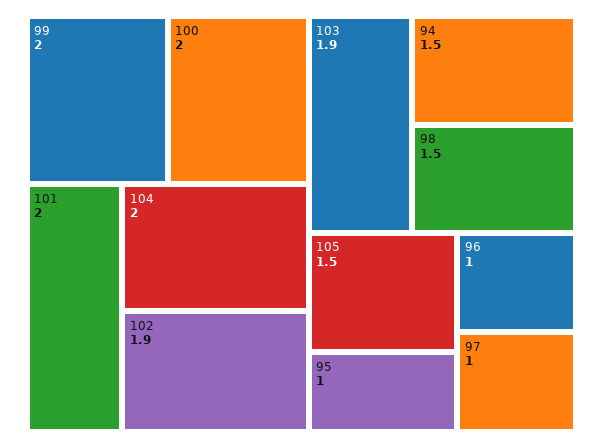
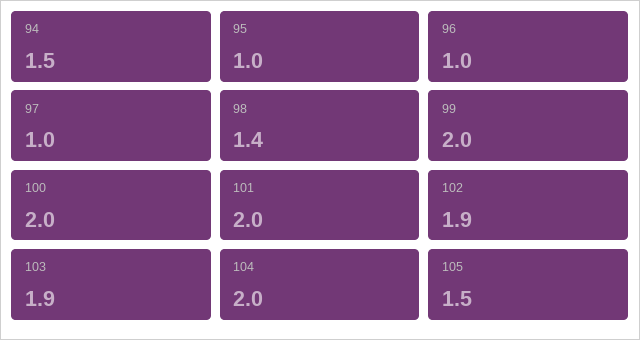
  {
    "99": 2,
    "100": 2,
    "101": 2,
    "104": 2,
    "102": 1.9,
    "103": 1.9,
    "94": 1.5,
-   "98": 1.5,
+   "98": 1.4,
    "105": 1.5,
    "95": 1,
    "96": 1,
    "97": 1
  }

